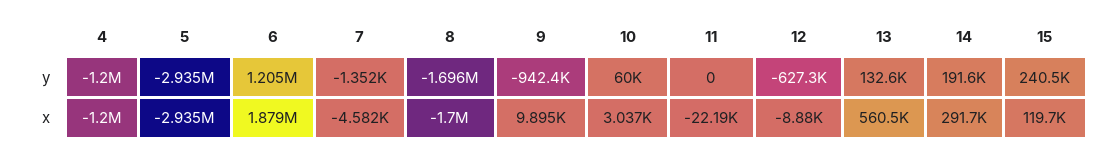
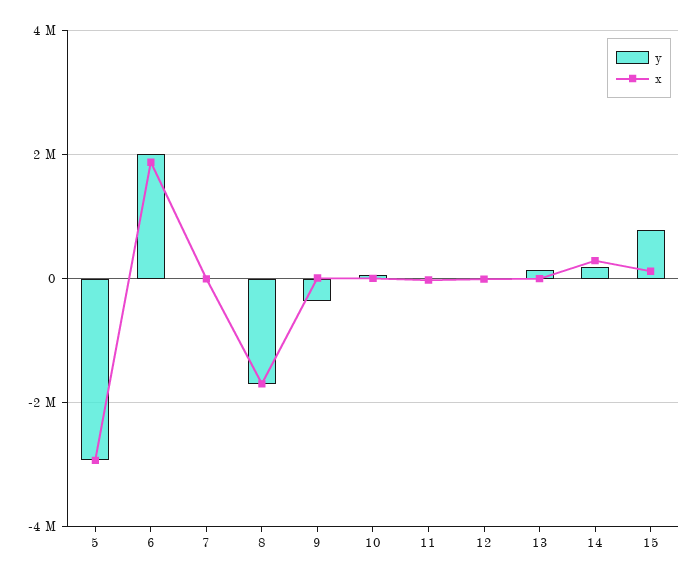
  {
    "y": {
-     "4": -1200000,
      "5": -2935000,
-     "6": 1205000,
+     "6": 2000000,
      "7": -1352,
      "8": -1696000,
-     "9": -942400,
+     "9": -400000,
      "10": 60000,
      "11": 0,
-     "12": -627300,
+     "12": 0,
      "13": 132600,
      "14": 191600,
-     "15": 240500
+     "15": 800000
    },
    "x": {
-     "4": -1200000,
      "5": -2935000,
      "6": 1879000,
      "7": -4582,
      "8": -1700000,
      "9": 9895,
      "10": 3037,
      "11": -22190,
      "12": -8880,
-     "13": 560500,
+     "13": 0,
      "14": 291700,
      "15": 119700
    }
  }

